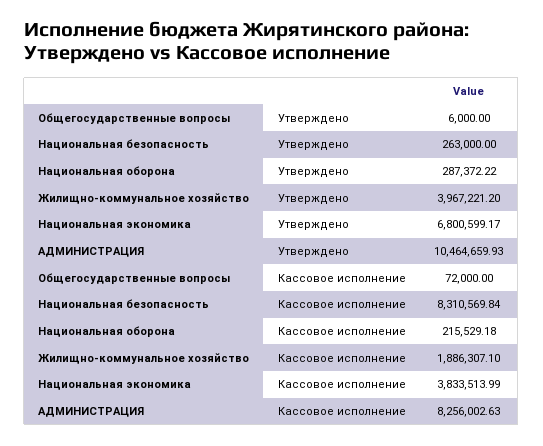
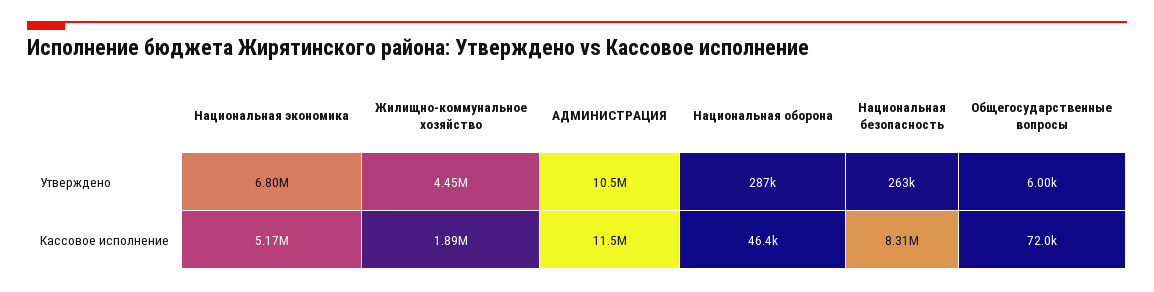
  {
    "Общегосударственные вопросы": {
      "Утверждено": 6000,
      "Кассовое исполнение": 72000
    },
    "Национальная безопасность": {
      "Утверждено": 263000,
      "Кассовое исполнение": 8310569.84
    },
    "Национальная оборона": {
      "Утверждено": 287372.22,
-     "Кассовое исполнение": 215529.18
+     "Кассовое исполнение": 46400
    },
    "Жилищно-коммунальное хозяйство": {
-     "Утверждено": 3967221.2,
+     "Утверждено": 4450000,
      "Кассовое исполнение": 1886307.1
    },
    "Национальная экономика": {
      "Утверждено": 6800599.17,
-     "Кассовое исполнение": 3833513.99
+     "Кассовое исполнение": 5170000
    },
    "АДМИНИСТРАЦИЯ": {
      "Утверждено": 10464659.93,
-     "Кассовое исполнение": 8256002.63
+     "Кассовое исполнение": 11500000
    }
  }

